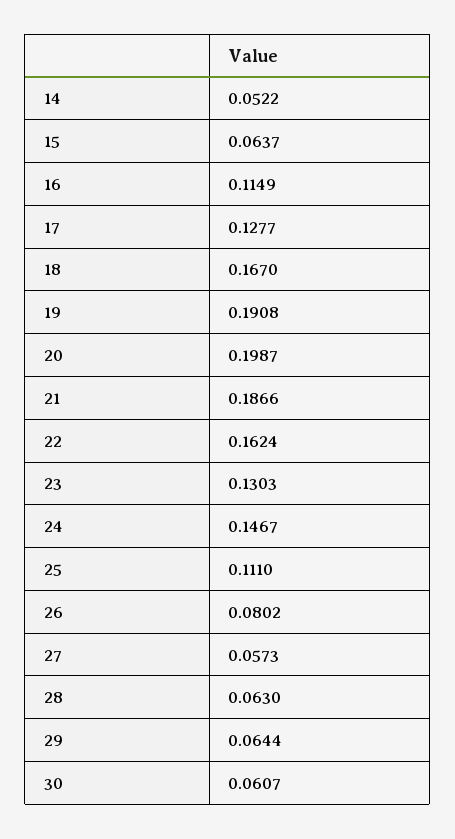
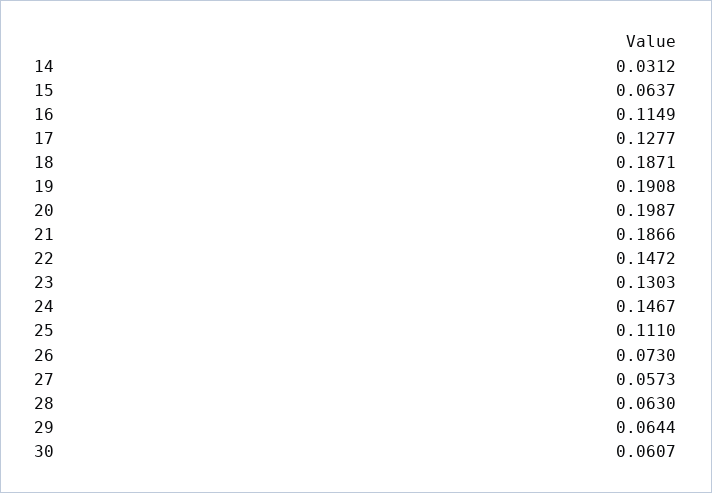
  {
-   "14": 0.0522,
+   "14": 0.0312,
    "15": 0.0637,
    "16": 0.1149,
    "17": 0.1277,
-   "18": 0.167,
+   "18": 0.1871,
    "19": 0.1908,
    "20": 0.1987,
    "21": 0.1866,
-   "22": 0.1624,
+   "22": 0.1472,
    "23": 0.1303,
    "24": 0.1467,
    "25": 0.111,
-   "26": 0.0802,
+   "26": 0.073,
    "27": 0.0573,
    "28": 0.063,
    "29": 0.0644,
    "30": 0.0607
  }

